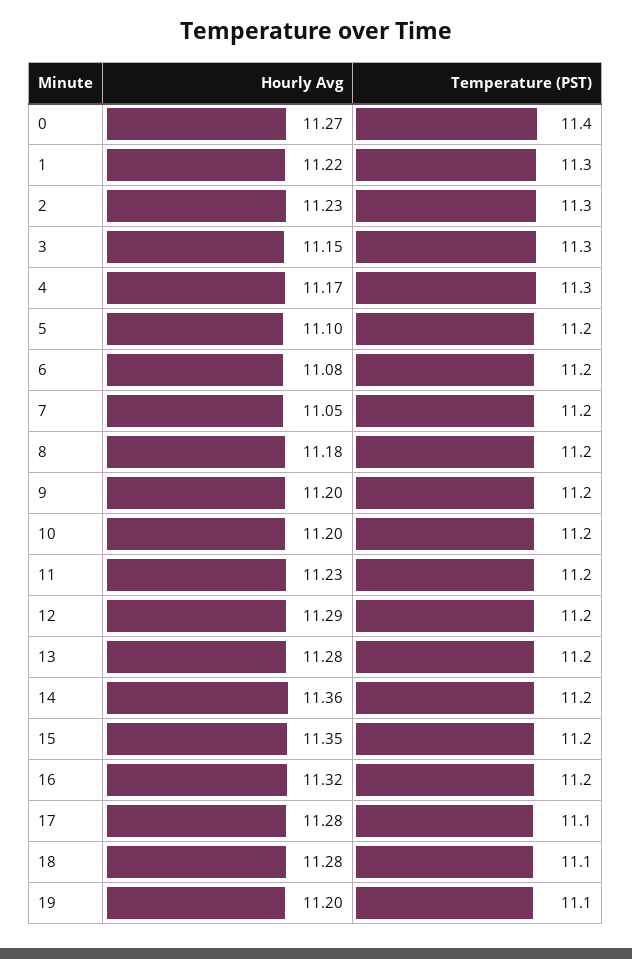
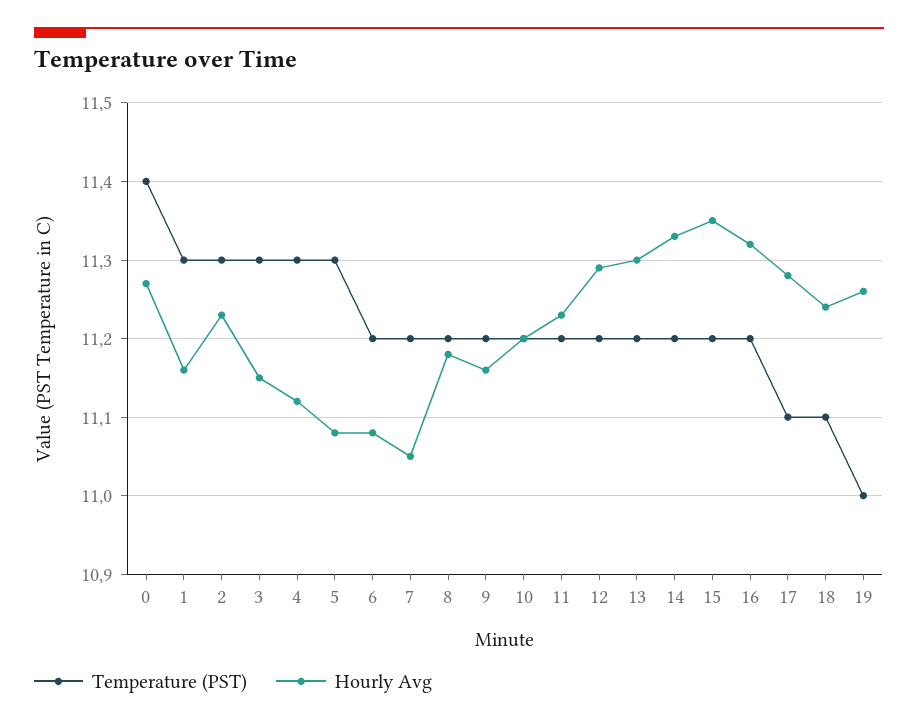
  {
    "Hourly Avg": {
      "0": 11.27,
-     "1": 11.22,
+     "1": 11.16,
      "2": 11.23,
      "3": 11.15,
-     "4": 11.17,
+     "4": 11.12,
-     "5": 11.1,
+     "5": 11.08,
      "6": 11.08,
      "7": 11.05,
      "8": 11.18,
-     "9": 11.2,
+     "9": 11.16,
      "10": 11.2,
      "11": 11.23,
      "12": 11.29,
-     "13": 11.28,
+     "13": 11.3,
-     "14": 11.36,
+     "14": 11.33,
      "15": 11.35,
      "16": 11.32,
      "17": 11.28,
-     "18": 11.28,
+     "18": 11.24,
-     "19": 11.2
+     "19": 11.26
    },
    "Temperature (PST)": {
      "0": 11.4,
      "1": 11.3,
      "2": 11.3,
      "3": 11.3,
      "4": 11.3,
-     "5": 11.2,
+     "5": 11.3,
      "6": 11.2,
      "7": 11.2,
      "8": 11.2,
      "9": 11.2,
      "10": 11.2,
      "11": 11.2,
      "12": 11.2,
      "13": 11.2,
      "14": 11.2,
      "15": 11.2,
      "16": 11.2,
      "17": 11.1,
      "18": 11.1,
-     "19": 11.1
+     "19": 11
    }
  }

